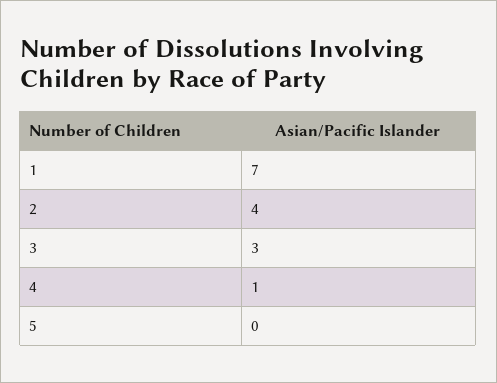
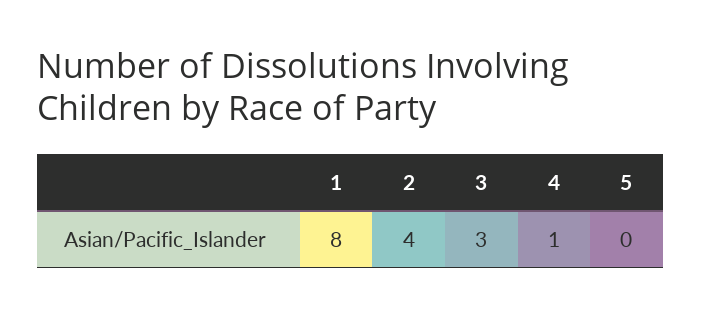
  {
-   "1": 7,
+   "1": 8,
    "2": 4,
    "3": 3,
    "4": 1,
    "5": 0
  }

